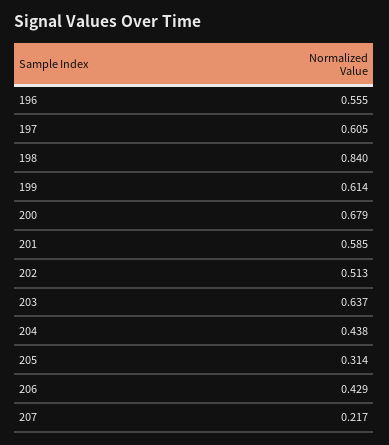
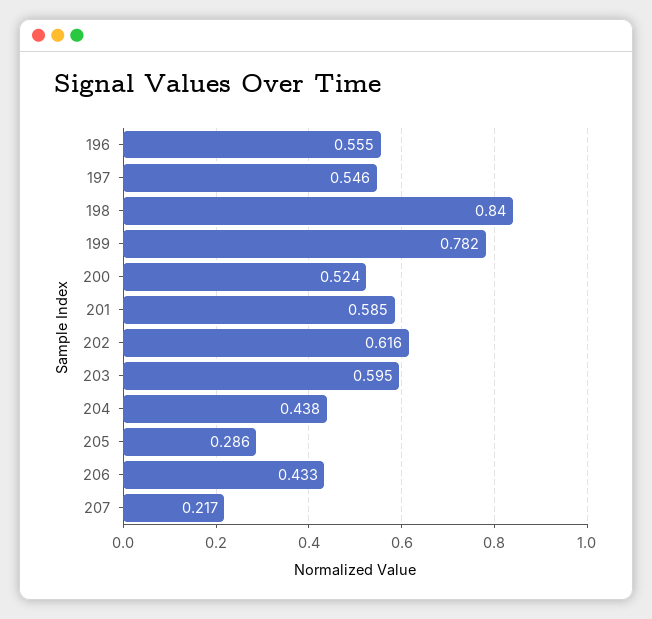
  {
    "196": 0.555,
-   "197": 0.605,
+   "197": 0.546,
    "198": 0.84,
-   "199": 0.614,
+   "199": 0.782,
-   "200": 0.679,
+   "200": 0.524,
    "201": 0.585,
-   "202": 0.513,
+   "202": 0.616,
-   "203": 0.637,
+   "203": 0.595,
    "204": 0.438,
-   "205": 0.314,
+   "205": 0.286,
-   "206": 0.429,
+   "206": 0.433,
    "207": 0.217
  }

